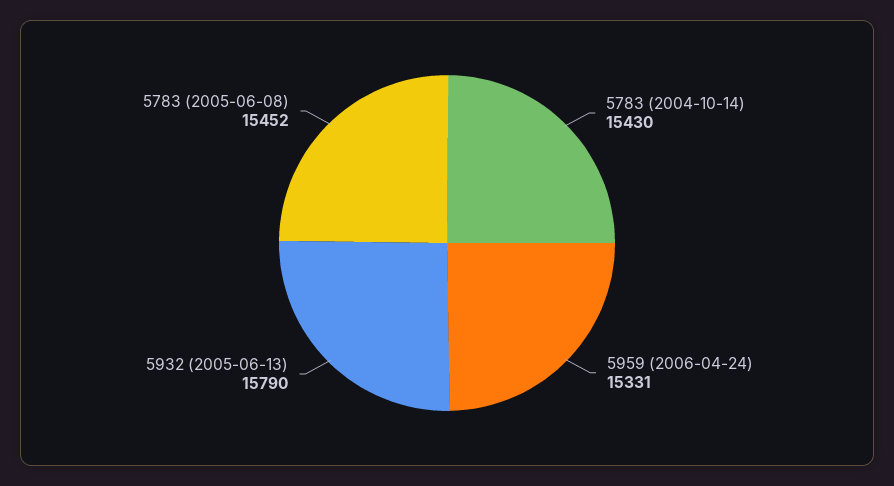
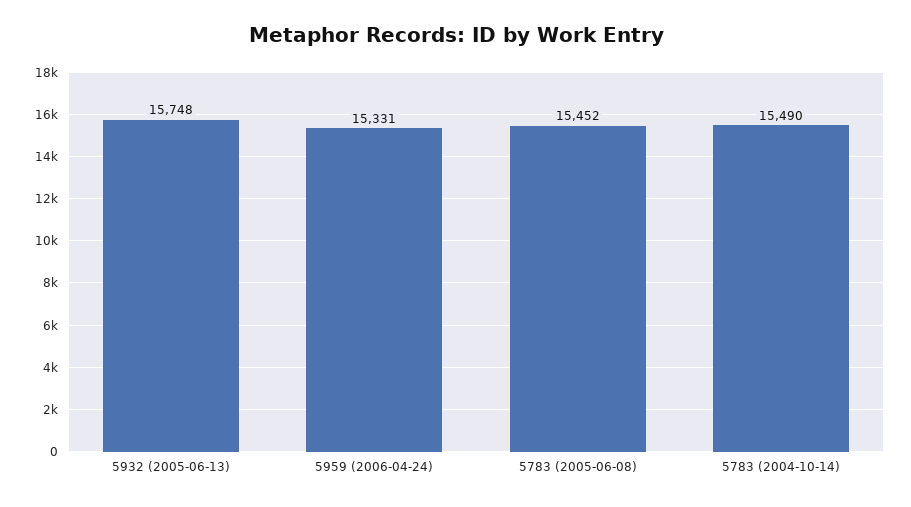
  {
-   "5783 (2004-10-14)": 15430,
+   "5783 (2004-10-14)": 15490,
    "5959 (2006-04-24)": 15331,
-   "5932 (2005-06-13)": 15790,
+   "5932 (2005-06-13)": 15748,
    "5783 (2005-06-08)": 15452
  }

